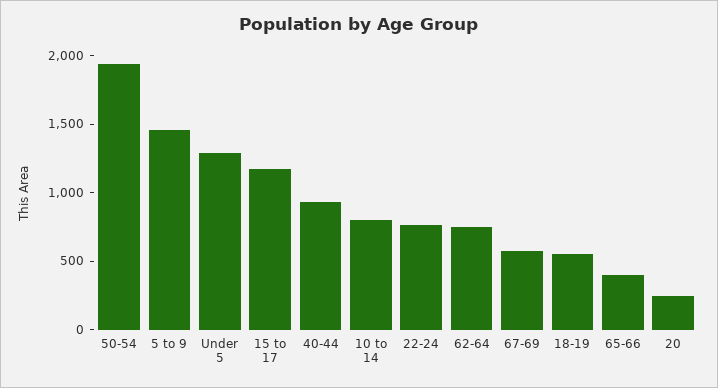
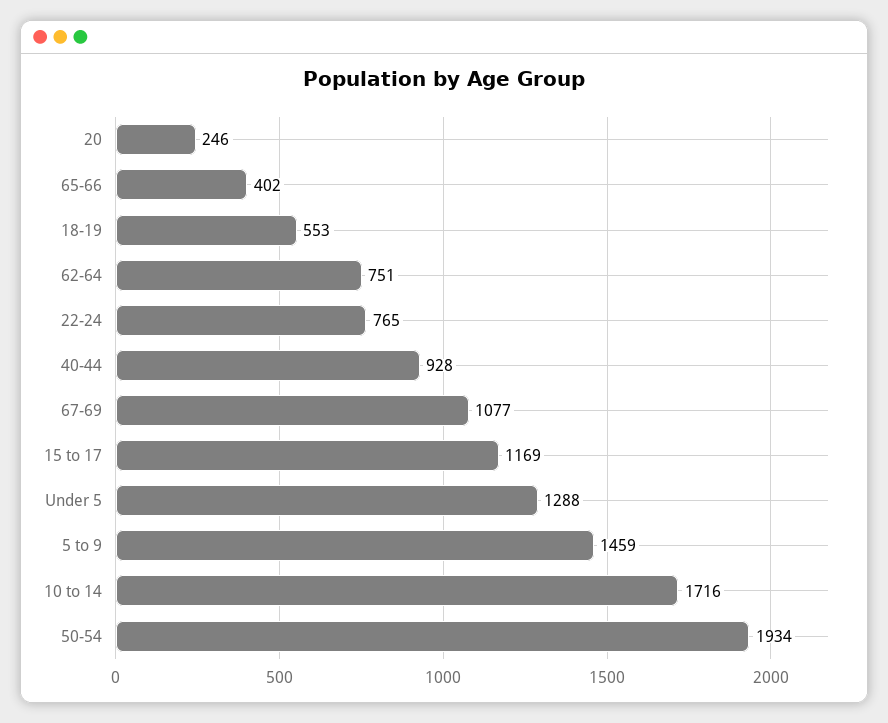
  {
    "50-54": 1934,
    "5 to 9": 1459,
    "Under 5": 1288,
    "15 to 17": 1169,
    "40-44": 928,
-   "10 to 14": 800,
+   "10 to 14": 1716,
    "22-24": 765,
    "62-64": 751,
-   "67-69": 600,
+   "67-69": 1077,
    "18-19": 553,
    "65-66": 402,
    "20": 246
  }

